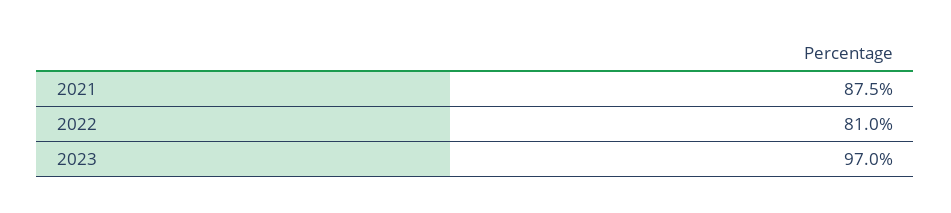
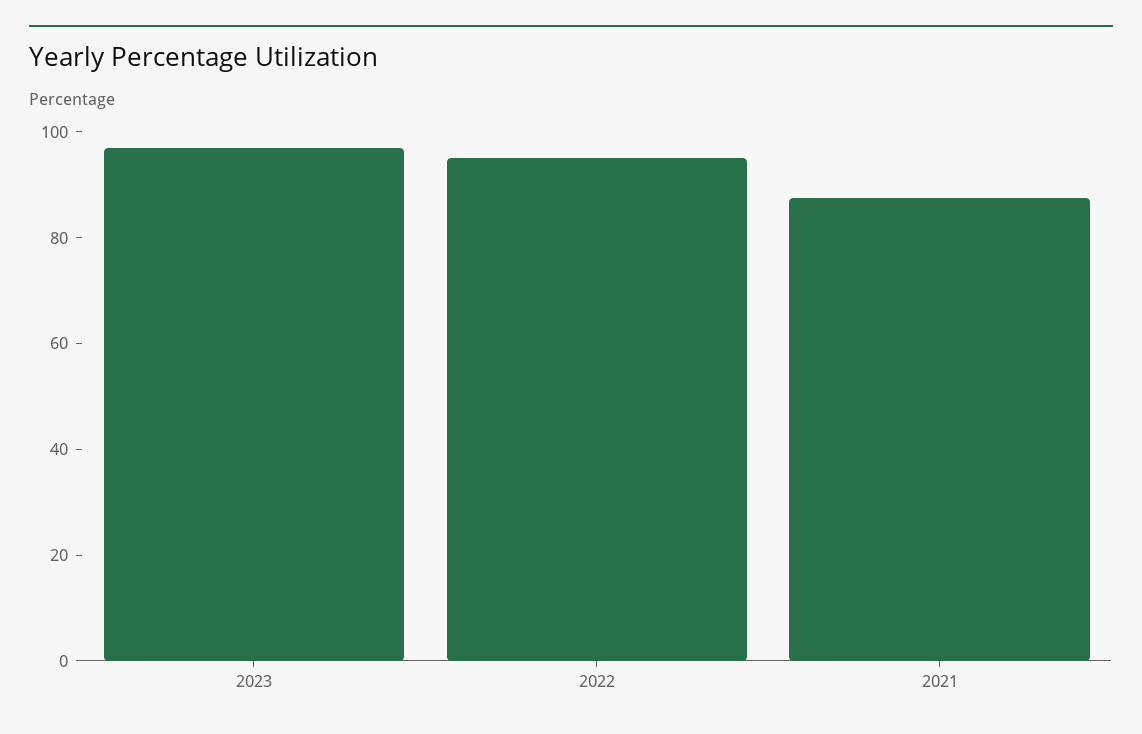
  {
    "2021": 87.5,
-   "2022": 81,
+   "2022": 95,
    "2023": 97
  }

